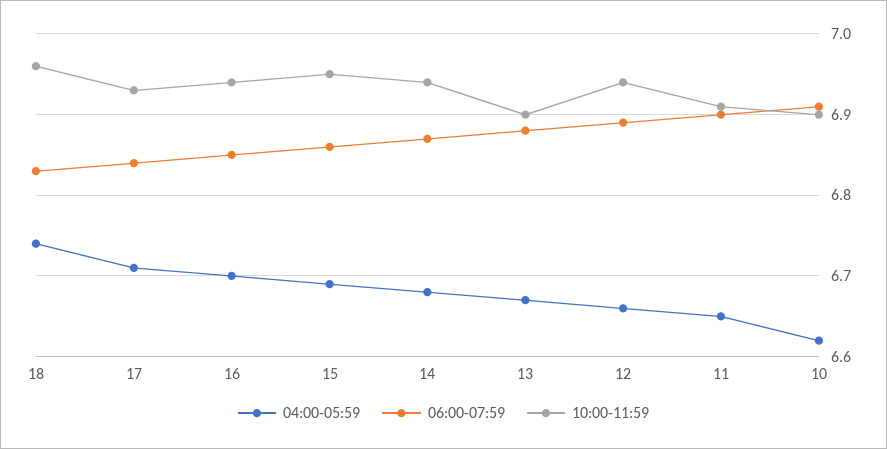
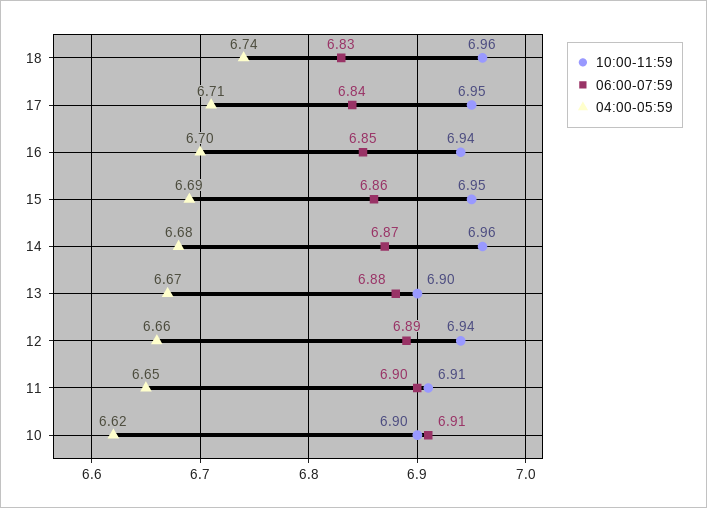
  {
    "04:00-05:59": {
      "18": 6.74,
      "17": 6.71,
      "16": 6.7,
      "15": 6.69,
      "14": 6.68,
      "13": 6.67,
      "12": 6.66,
      "11": 6.65,
      "10": 6.62
    },
    "06:00-07:59": {
      "18": 6.83,
      "17": 6.84,
      "16": 6.85,
      "15": 6.86,
      "14": 6.87,
      "13": 6.88,
      "12": 6.89,
      "11": 6.9,
      "10": 6.91
    },
    "10:00-11:59": {
      "18": 6.96,
-     "17": 6.93,
+     "17": 6.95,
      "16": 6.94,
      "15": 6.95,
-     "14": 6.94,
+     "14": 6.96,
      "13": 6.9,
      "12": 6.94,
      "11": 6.91,
      "10": 6.9
    }
  }

